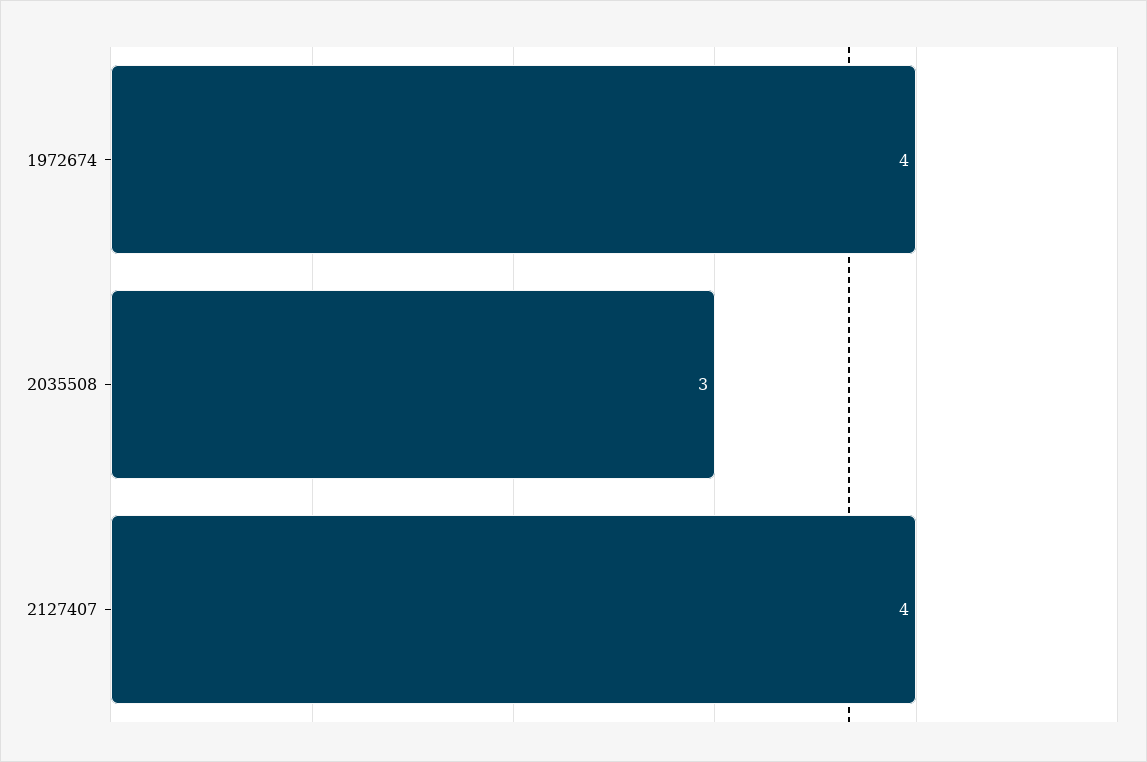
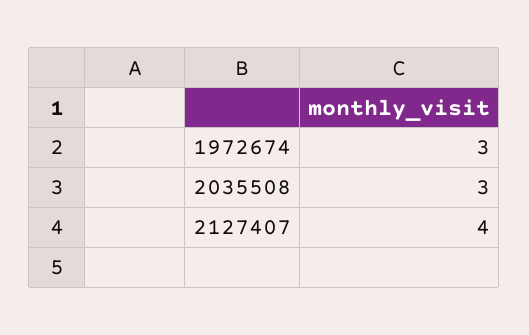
  {
-   "1972674": 4,
+   "1972674": 3,
    "2035508": 3,
    "2127407": 4
  }

